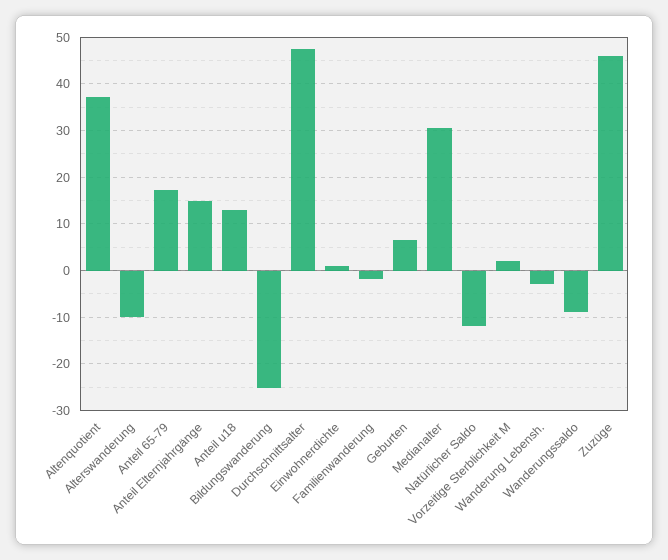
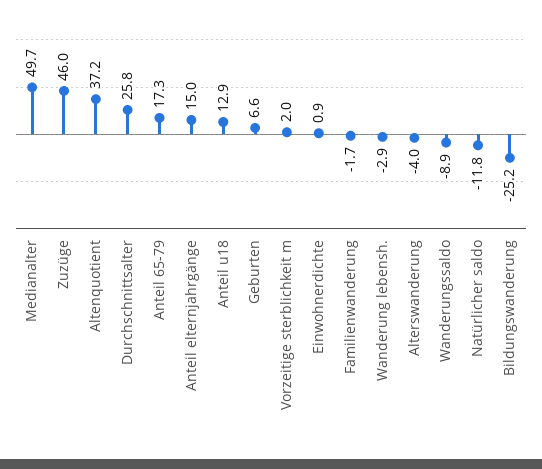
  {
    "Altenquotient": 37.2,
-   "Alterswanderung": -10,
+   "Alterswanderung": -4,
    "Anteil 65-79": 17.3,
    "Anteil Elternjahrgänge": 15,
    "Anteil u18": 12.9,
    "Bildungswanderung": -25.2,
-   "Durchschnittsalter": 48,
+   "Durchschnittsalter": 25.8,
    "Einwohnerdichte": 0.9,
    "Familienwanderung": -1.7,
    "Geburten": 6.6,
-   "Medianalter": 30,
+   "Medianalter": 49.7,
    "Natürlicher Saldo": -11.8,
    "Vorzeitige Sterblichkeit M": 2,
    "Wanderung Lebensh.": -2.9,
    "Wanderungssaldo": -8.9,
    "Zuzüge": 46
  }

